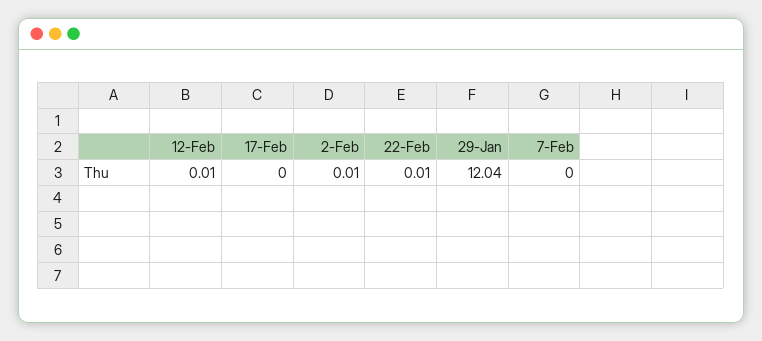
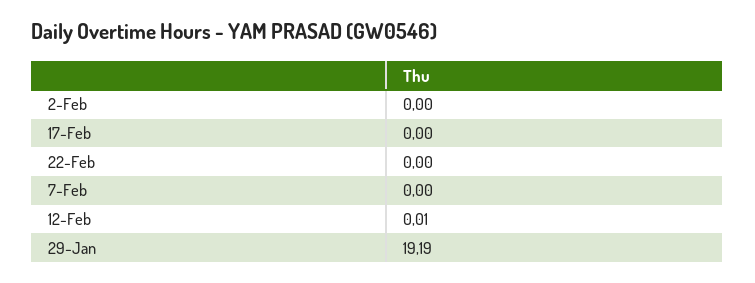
  {
    "12-Feb": 0.01,
    "17-Feb": 0,
-   "2-Feb": 0.01,
+   "2-Feb": 0,
-   "22-Feb": 0.01,
+   "22-Feb": 0,
-   "29-Jan": 12.04,
+   "29-Jan": 19.19,
    "7-Feb": 0
  }

